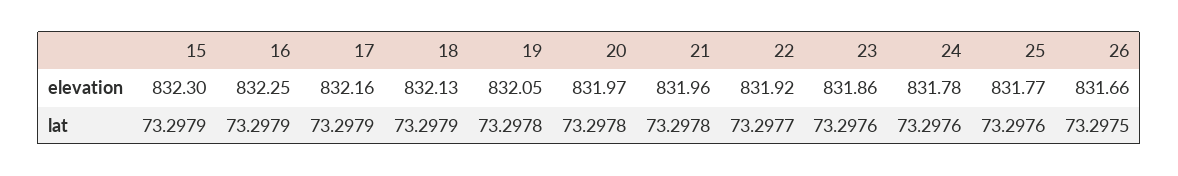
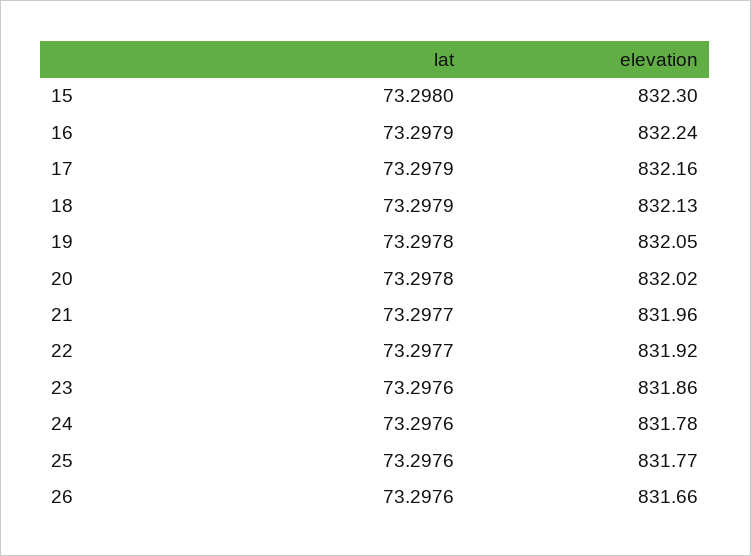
  {
    "15": {
      "elevation": 832.3,
-     "lat": 73.2979
+     "lat": 73.298
    },
    "16": {
-     "elevation": 832.25,
+     "elevation": 832.24,
      "lat": 73.2979
    },
    "17": {
      "elevation": 832.16,
      "lat": 73.2979
    },
    "18": {
      "elevation": 832.13,
      "lat": 73.2979
    },
    "19": {
      "elevation": 832.05,
      "lat": 73.2978
    },
    "20": {
-     "elevation": 831.97,
+     "elevation": 832.02,
      "lat": 73.2978
    },
    "21": {
      "elevation": 831.96,
-     "lat": 73.2978
+     "lat": 73.2977
    },
    "22": {
      "elevation": 831.92,
      "lat": 73.2977
    },
    "23": {
      "elevation": 831.86,
      "lat": 73.2976
    },
    "24": {
      "elevation": 831.78,
      "lat": 73.2976
    },
    "25": {
      "elevation": 831.77,
      "lat": 73.2976
    },
    "26": {
      "elevation": 831.66,
-     "lat": 73.2975
+     "lat": 73.2976
    }
  }

